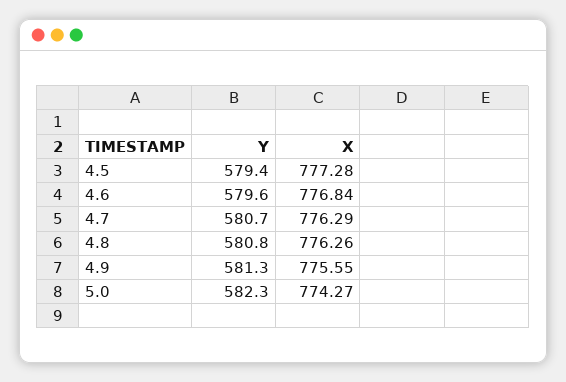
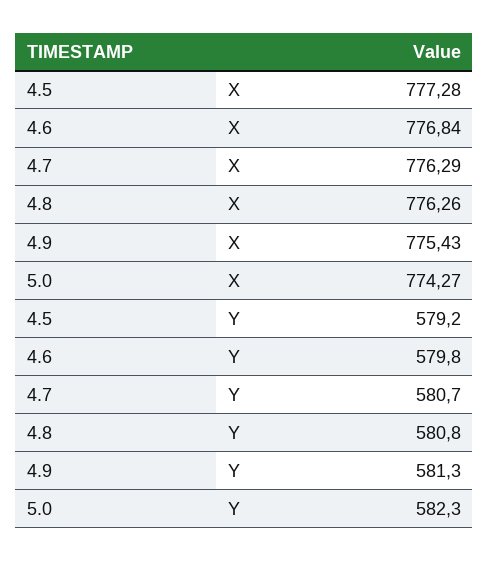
  {
    "Y": {
-     "4.5": 579.4,
+     "4.5": 579.2,
-     "4.6": 579.6,
+     "4.6": 579.8,
      "4.7": 580.7,
      "4.8": 580.8,
      "4.9": 581.3,
      "5.0": 582.3
    },
    "X": {
      "4.5": 777.28,
      "4.6": 776.84,
      "4.7": 776.29,
      "4.8": 776.26,
-     "4.9": 775.55,
+     "4.9": 775.43,
      "5.0": 774.27
    }
  }

